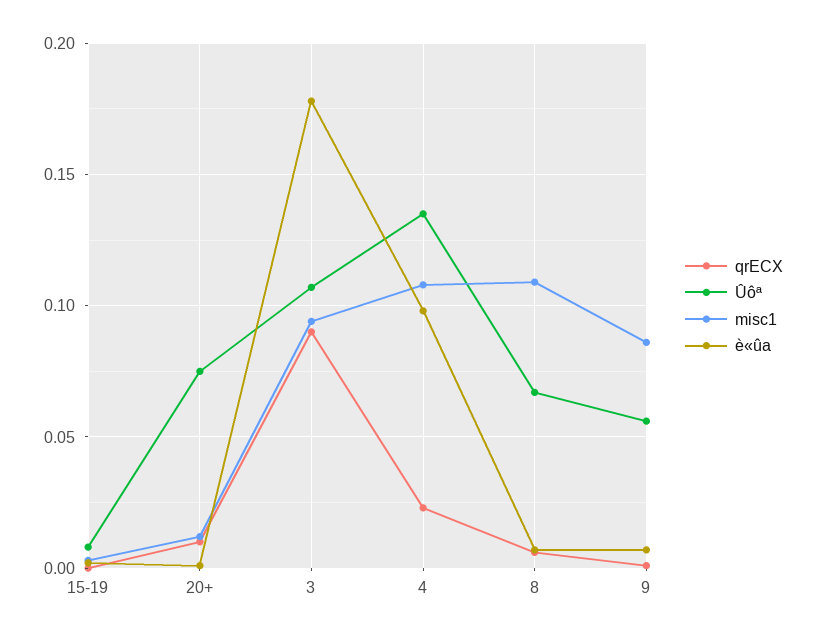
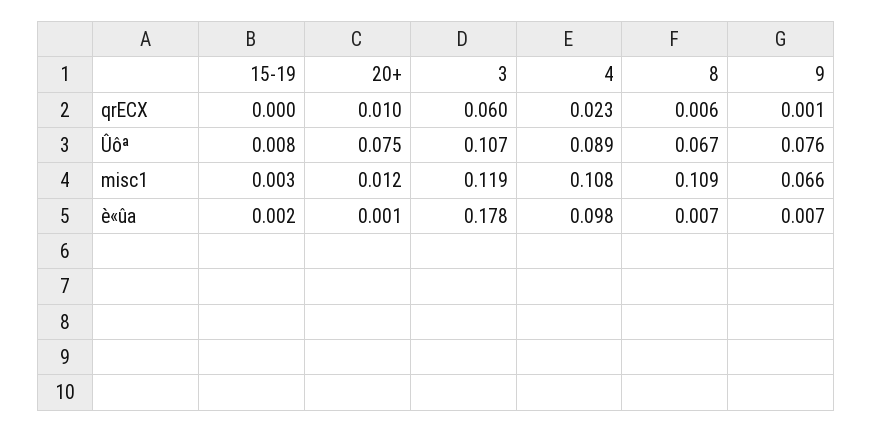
  {
    "qrECX": {
      "15-19": 0,
      "20+": 0.01,
-     "3": 0.09,
+     "3": 0.06,
      "4": 0.023,
      "8": 0.006,
      "9": 0.001
    },
    "Ûôª": {
      "15-19": 0.008,
      "20+": 0.075,
      "3": 0.107,
-     "4": 0.135,
+     "4": 0.089,
      "8": 0.067,
-     "9": 0.055
+     "9": 0.076
    },
    "misc1": {
      "15-19": 0.003,
      "20+": 0.012,
-     "3": 0.095,
+     "3": 0.119,
      "4": 0.108,
      "8": 0.109,
-     "9": 0.085
+     "9": 0.066
    },
    "è«ûa": {
      "15-19": 0.002,
      "20+": 0.001,
      "3": 0.178,
      "4": 0.098,
      "8": 0.007,
      "9": 0.007
    }
  }

